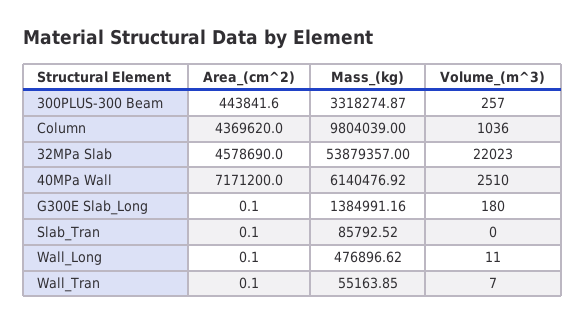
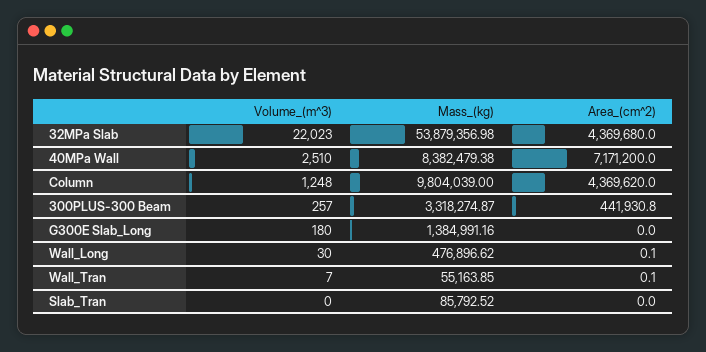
  {
    "Area_(cm^2)": {
-     "300PLUS-300 Beam": 443841.6,
+     "300PLUS-300 Beam": 441930.8,
      "Column": 4369620,
-     "32MPa Slab": 4578690,
+     "32MPa Slab": 4369680,
      "40MPa Wall": 7171200,
-     "G300E Slab_Long": 0.1,
+     "G300E Slab_Long": 0,
-     "Slab_Tran": 0.1,
+     "Slab_Tran": 0,
      "Wall_Long": 0.1,
      "Wall_Tran": 0.1
    },
    "Mass_(kg)": {
      "300PLUS-300 Beam": 3318274.87,
      "Column": 9804039,
-     "32MPa Slab": 53879357,
+     "32MPa Slab": 53879356.98,
-     "40MPa Wall": 6140476.92,
+     "40MPa Wall": 8382479.38,
      "G300E Slab_Long": 1384991.16,
      "Slab_Tran": 85792.52,
      "Wall_Long": 476896.62,
      "Wall_Tran": 55163.85
    },
    "Volume_(m^3)": {
      "300PLUS-300 Beam": 257,
-     "Column": 1036,
+     "Column": 1248,
      "32MPa Slab": 22023,
      "40MPa Wall": 2510,
      "G300E Slab_Long": 180,
      "Slab_Tran": 0,
-     "Wall_Long": 11,
+     "Wall_Long": 30,
      "Wall_Tran": 7
    }
  }

